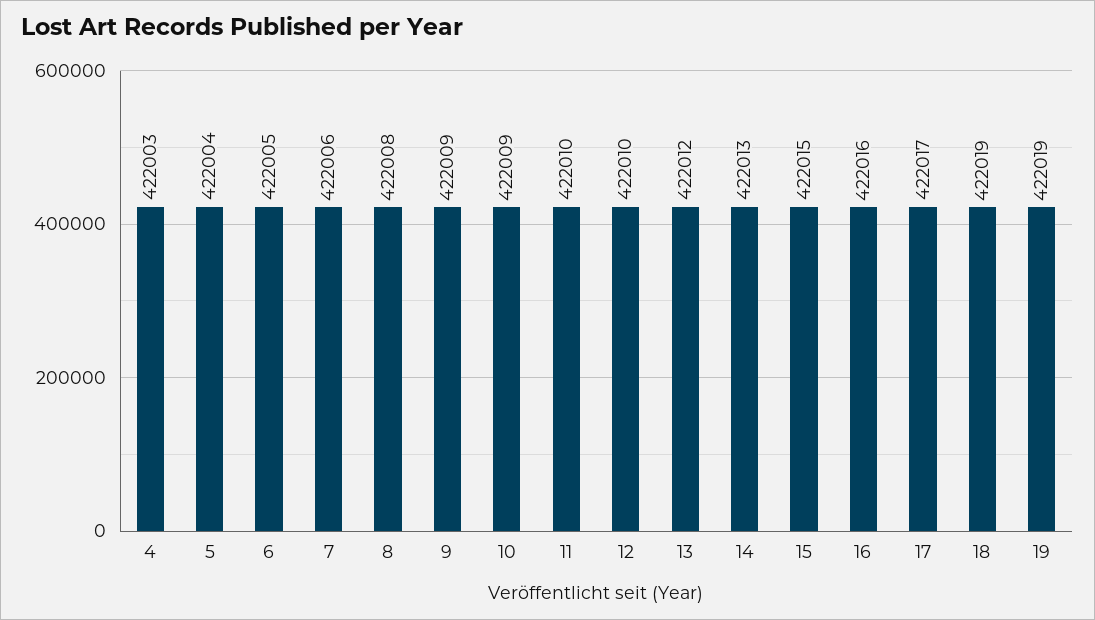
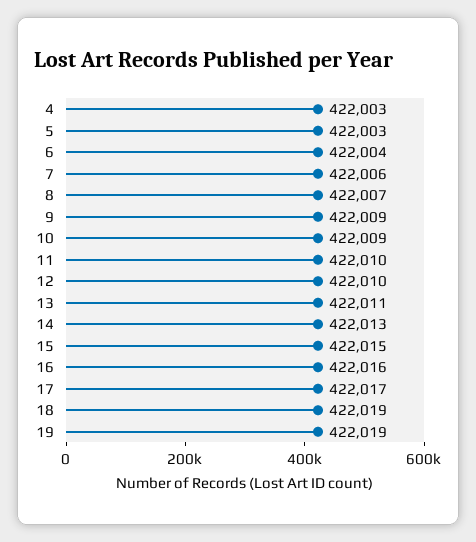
  {
    "4": 422003,
-   "5": 422004,
+   "5": 422003,
-   "6": 422005,
+   "6": 422004,
    "7": 422006,
-   "8": 422008,
+   "8": 422007,
    "9": 422009,
    "10": 422009,
    "11": 422010,
    "12": 422010,
-   "13": 422012,
+   "13": 422011,
    "14": 422013,
    "15": 422015,
    "16": 422016,
    "17": 422017,
    "18": 422019,
    "19": 422019
  }

